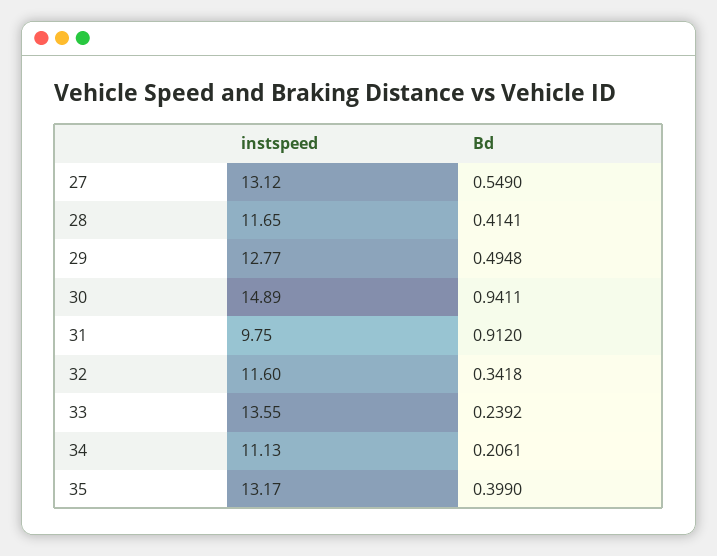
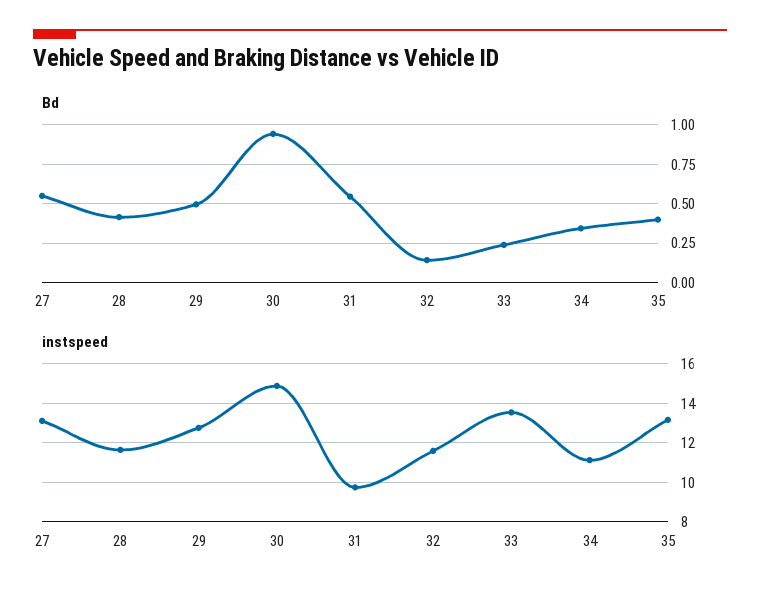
  {
    "instspeed": {
      "27": 13.12,
      "28": 11.65,
      "29": 12.77,
      "30": 14.89,
      "31": 9.75,
      "32": 11.6,
      "33": 13.55,
      "34": 11.13,
      "35": 13.17
    },
    "Bd": {
      "27": 0.549,
      "28": 0.4141,
      "29": 0.4948,
      "30": 0.9411,
-     "31": 0.912,
+     "31": 0.55,
-     "32": 0.3418,
+     "32": 0.15,
      "33": 0.2392,
-     "34": 0.2061,
+     "34": 0.35,
      "35": 0.399
    }
  }

